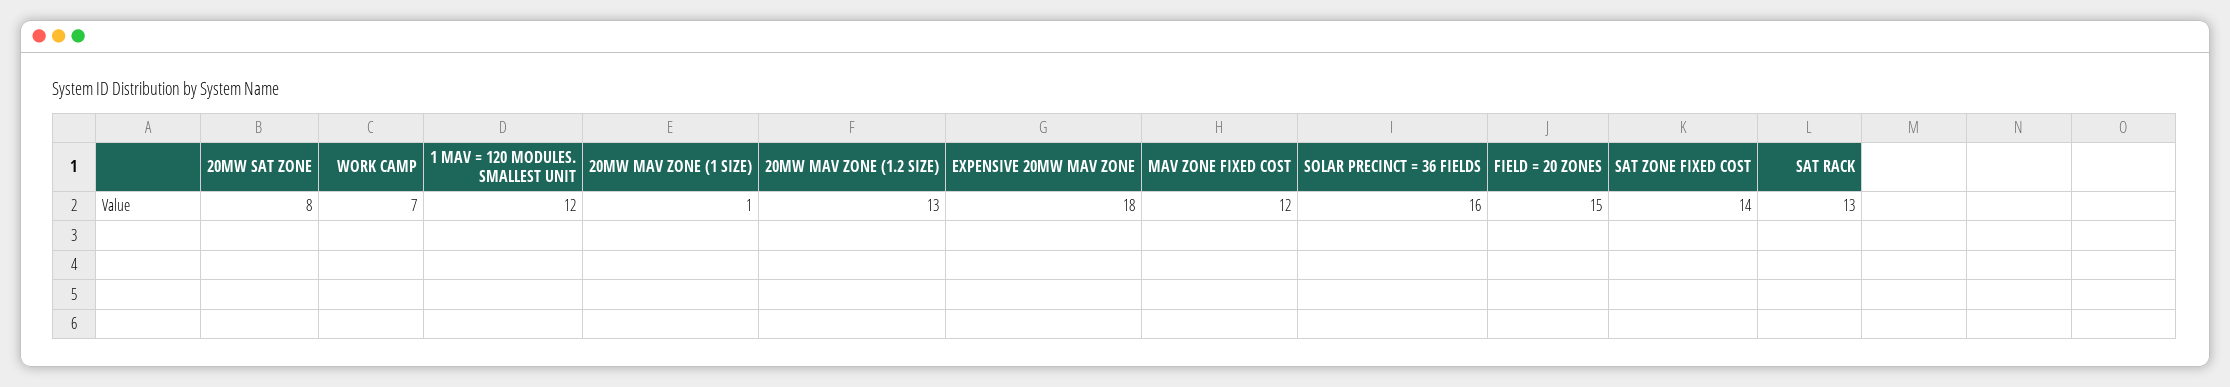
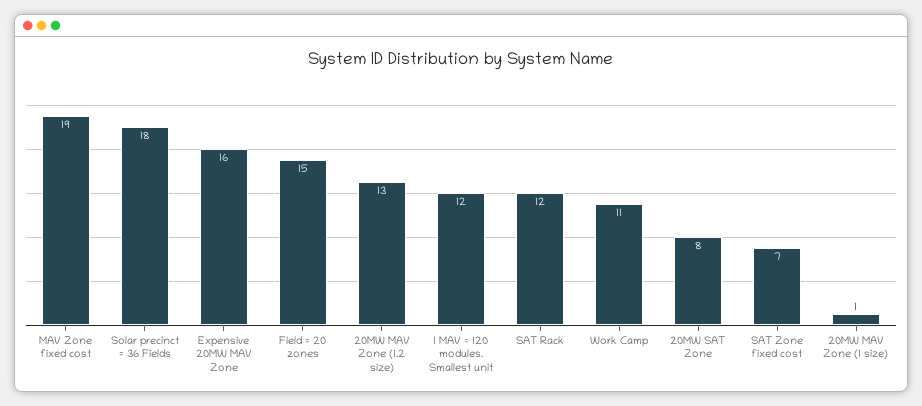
  {
    "20MW SAT ZONE": 8,
-   "WORK CAMP": 7,
+   "WORK CAMP": 11,
    "1 MAV = 120 MODULES. SMALLEST UNIT": 12,
    "20MW MAV ZONE (1 SIZE)": 1,
    "20MW MAV ZONE (1.2 SIZE)": 13,
-   "EXPENSIVE 20MW MAV ZONE": 18,
+   "EXPENSIVE 20MW MAV ZONE": 16,
-   "MAV ZONE FIXED COST": 12,
+   "MAV ZONE FIXED COST": 19,
-   "SOLAR PRECINCT = 36 FIELDS": 16,
+   "SOLAR PRECINCT = 36 FIELDS": 18,
    "FIELD = 20 ZONES": 15,
-   "SAT ZONE FIXED COST": 14,
+   "SAT ZONE FIXED COST": 7,
-   "SAT RACK": 13
+   "SAT RACK": 12
  }

